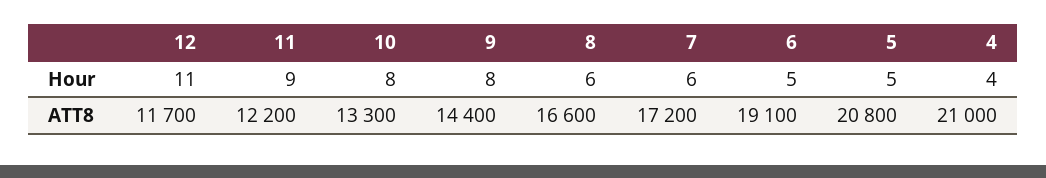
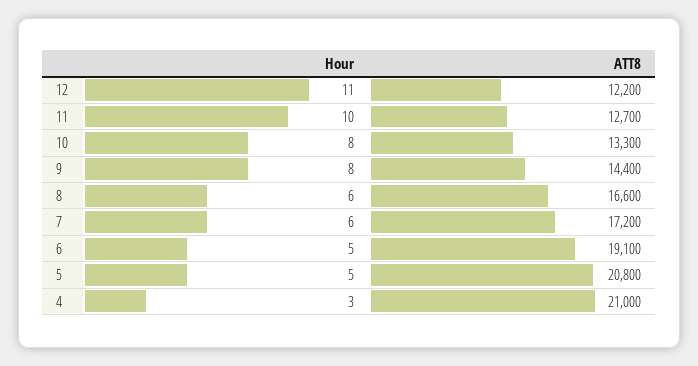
  {
    "12": {
      "Hour": 11,
-     "ATT8": 11700
+     "ATT8": 12200
    },
    "11": {
-     "Hour": 9,
+     "Hour": 10,
-     "ATT8": 12200
+     "ATT8": 12700
    },
    "10": {
      "Hour": 8,
      "ATT8": 13300
    },
    "9": {
      "Hour": 8,
      "ATT8": 14400
    },
    "8": {
      "Hour": 6,
      "ATT8": 16600
    },
    "7": {
      "Hour": 6,
      "ATT8": 17200
    },
    "6": {
      "Hour": 5,
      "ATT8": 19100
    },
    "5": {
      "Hour": 5,
      "ATT8": 20800
    },
    "4": {
-     "Hour": 4,
+     "Hour": 3,
      "ATT8": 21000
    }
  }

